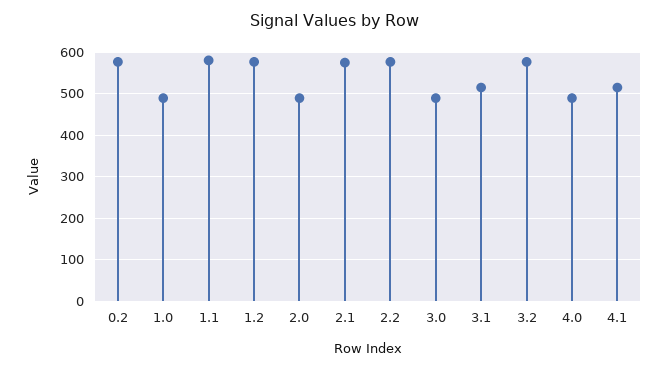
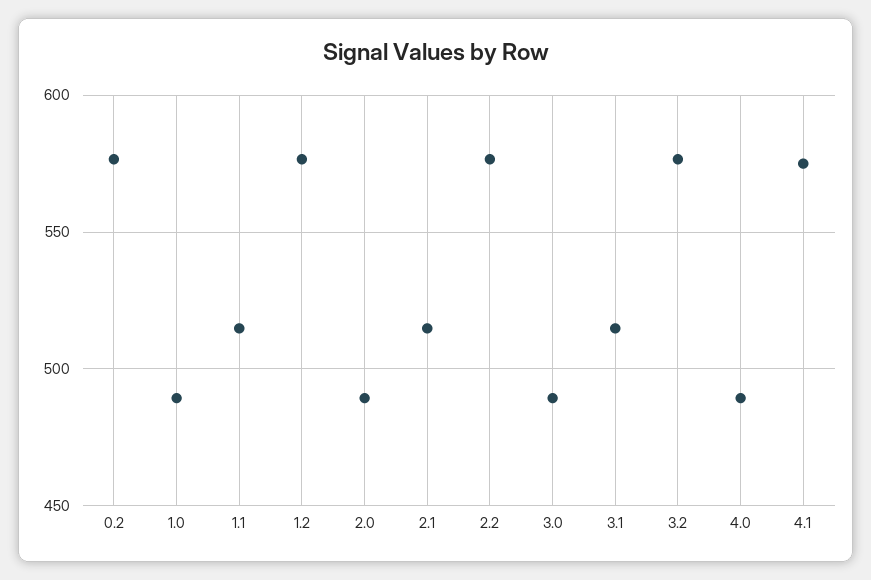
  {
    "0.2": 575,
    "1.0": 490,
-   "1.1": 580,
+   "1.1": 515,
    "1.2": 575,
    "2.0": 490,
-   "2.1": 580,
+   "2.1": 515,
    "2.2": 575,
    "3.0": 490,
    "3.1": 515,
    "3.2": 575,
    "4.0": 490,
-   "4.1": 520
+   "4.1": 575
  }

